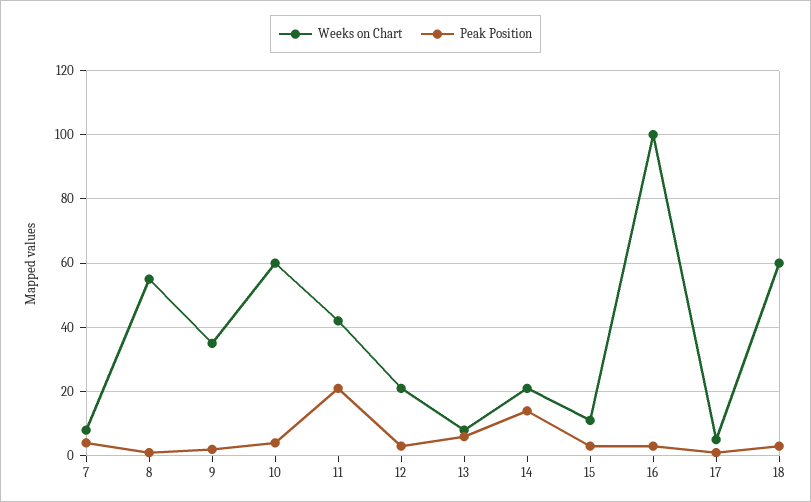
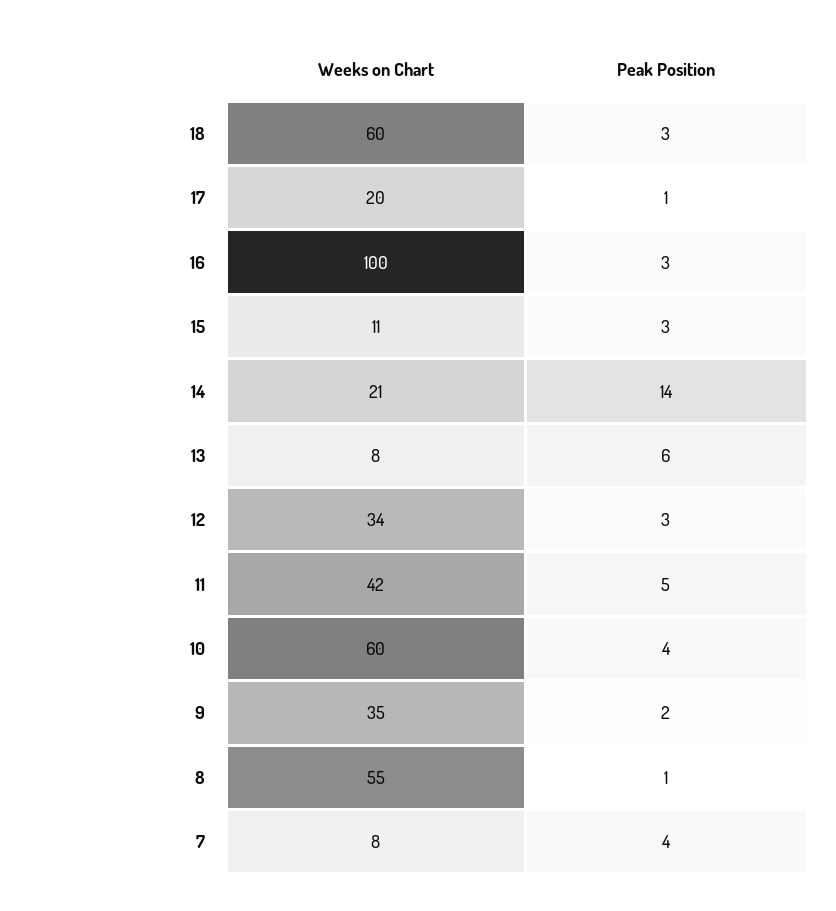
  {
    "Weeks on Chart": {
      "7": 8,
      "8": 55,
      "9": 35,
      "10": 60,
      "11": 42,
-     "12": 20,
+     "12": 34,
      "13": 8,
      "14": 21,
      "15": 11,
      "16": 100,
-     "17": 5,
+     "17": 20,
      "18": 60
    },
    "Peak Position": {
      "7": 4,
      "8": 1,
      "9": 2,
      "10": 4,
-     "11": 20,
+     "11": 5,
      "12": 3,
      "13": 6,
      "14": 14,
      "15": 3,
      "16": 3,
      "17": 1,
      "18": 3
    }
  }

